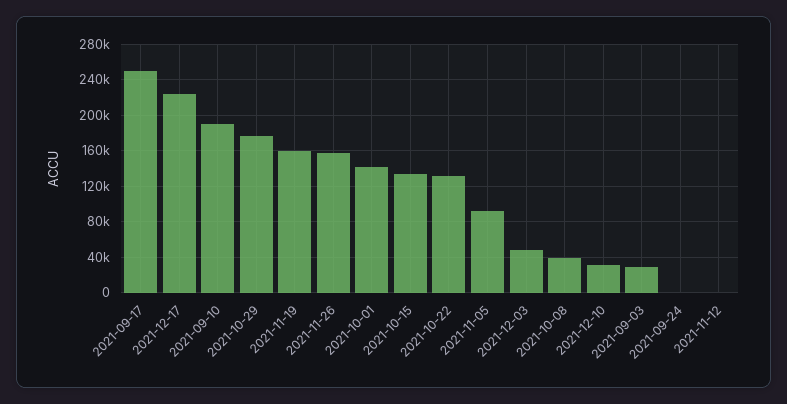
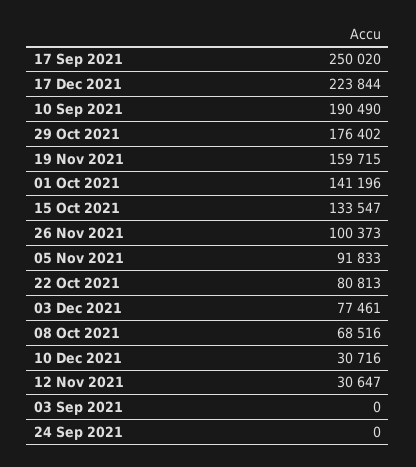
  {
    "2021-09-17": 250020,
    "2021-12-17": 223844,
    "2021-09-10": 190490,
    "2021-10-29": 176402,
    "2021-11-19": 159715,
-   "2021-11-26": 160000,
+   "2021-11-26": 100373,
    "2021-10-01": 141196,
    "2021-10-15": 133547,
-   "2021-10-22": 130000,
+   "2021-10-22": 80813,
    "2021-11-05": 91833,
-   "2021-12-03": 50000,
+   "2021-12-03": 77461,
-   "2021-10-08": 40000,
+   "2021-10-08": 68516,
    "2021-12-10": 30716,
-   "2021-09-03": 30000,
+   "2021-09-03": 0,
    "2021-09-24": 0,
-   "2021-11-12": 0
+   "2021-11-12": 30647
  }

